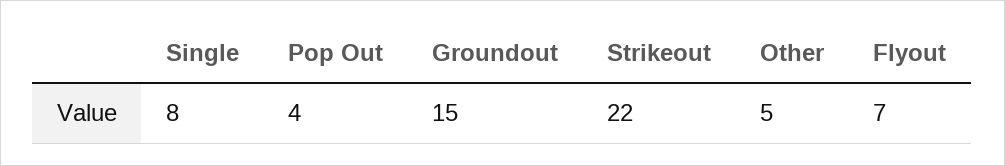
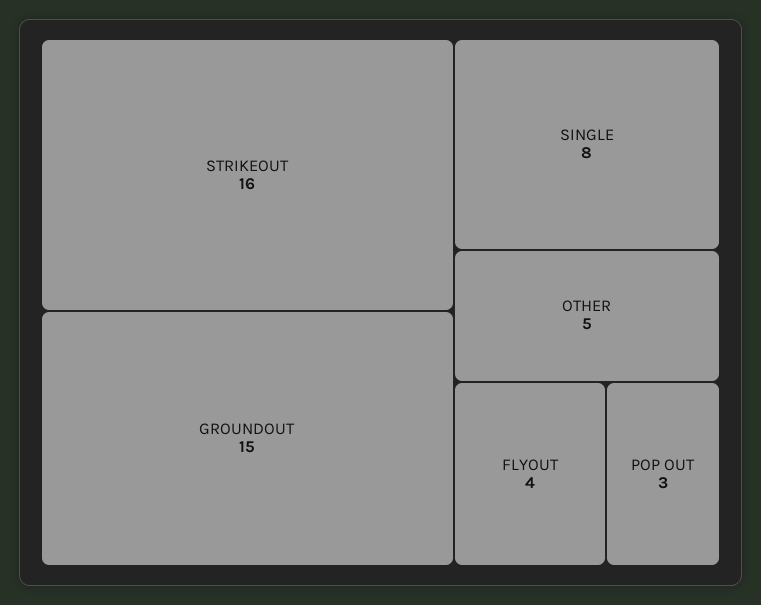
  {
    "Single": 8,
-   "Pop Out": 4,
+   "Pop Out": 3,
    "Groundout": 15,
-   "Strikeout": 22,
+   "Strikeout": 16,
    "Other": 5,
-   "Flyout": 7
+   "Flyout": 4
  }

